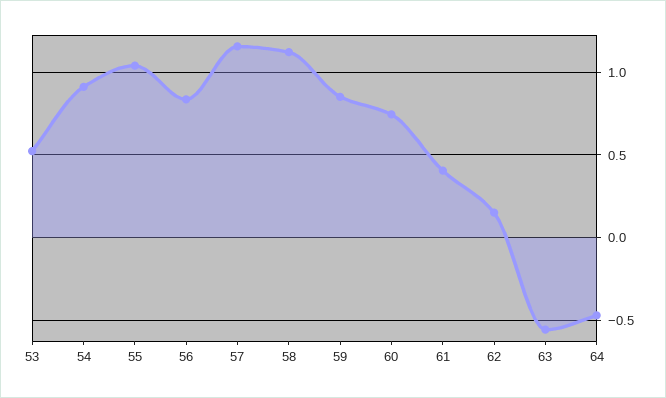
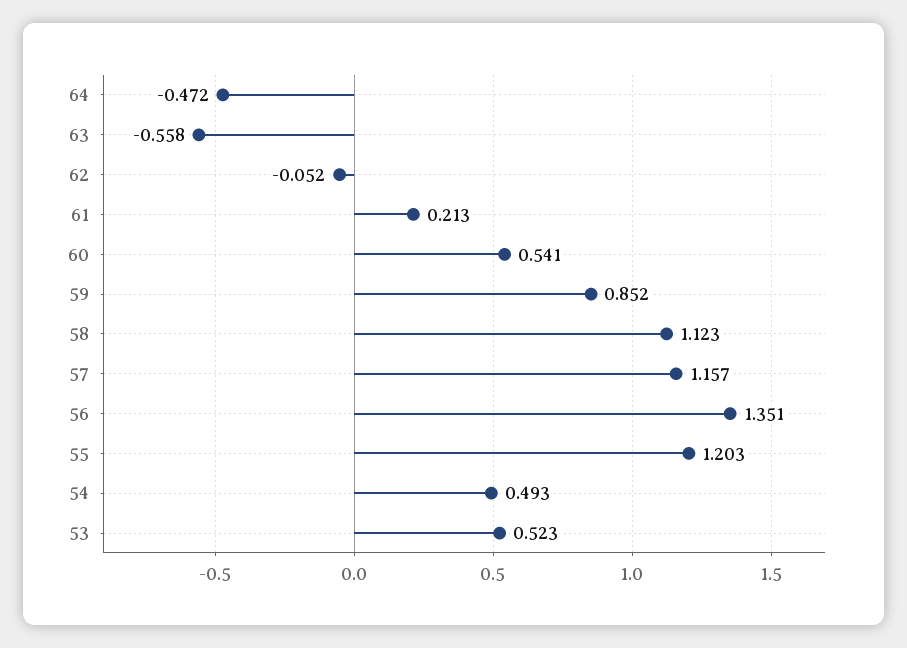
  {
    "53": 0.523,
-   "54": 0.9,
+   "54": 0.493,
-   "55": 1.05,
+   "55": 1.203,
-   "56": 0.85,
+   "56": 1.351,
    "57": 1.157,
    "58": 1.123,
    "59": 0.852,
-   "60": 0.75,
+   "60": 0.541,
-   "61": 0.4,
+   "61": 0.213,
-   "62": 0.15,
+   "62": -0.052,
    "63": -0.558,
    "64": -0.472
  }

